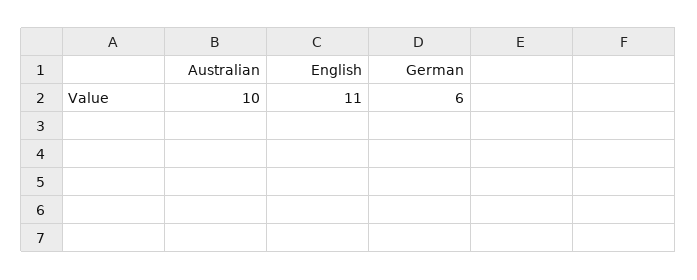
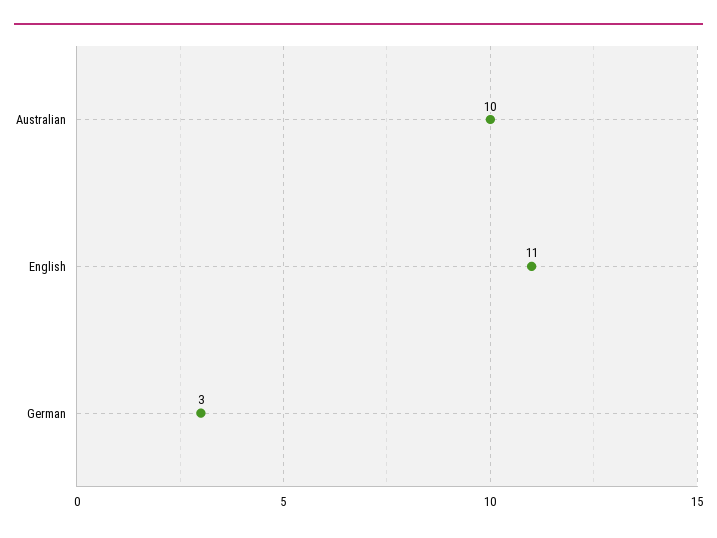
  {
    "Australian": 10,
    "English": 11,
-   "German": 6
+   "German": 3
  }

